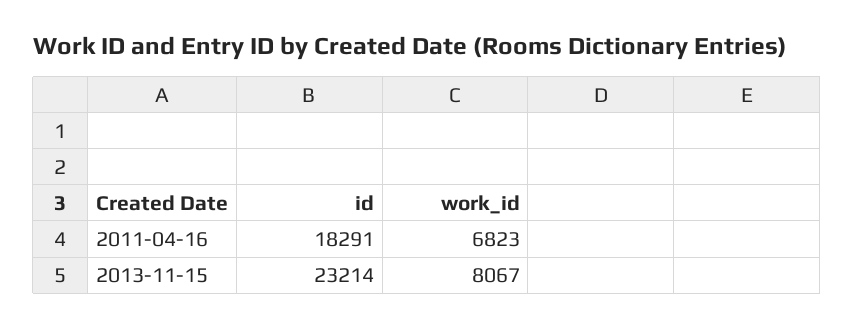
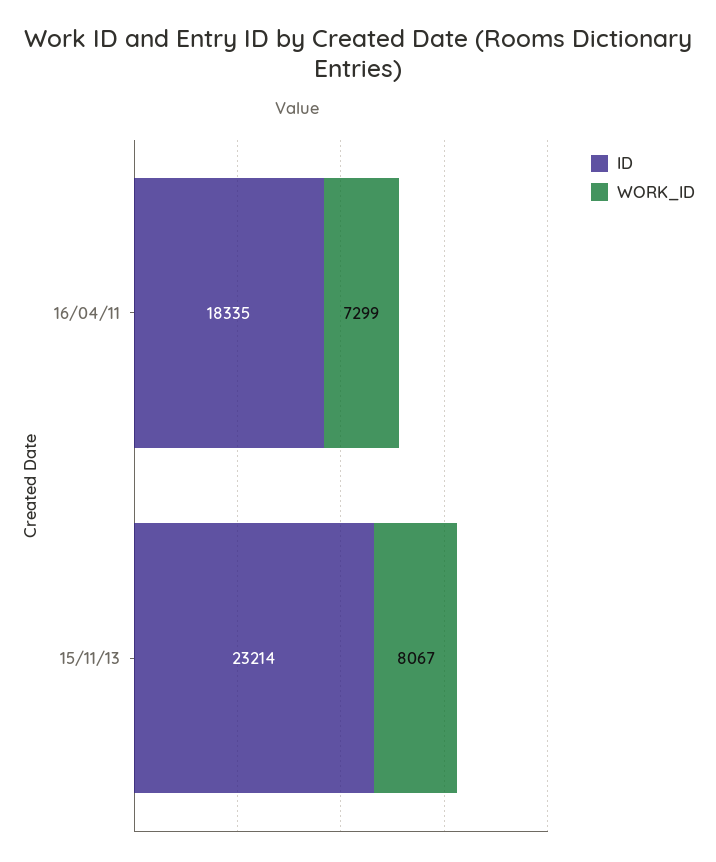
  {
    "id": {
-     "2011-04-16": 18291,
+     "2011-04-16": 18335,
      "2013-11-15": 23214
    },
    "work_id": {
-     "2011-04-16": 6823,
+     "2011-04-16": 7299,
      "2013-11-15": 8067
    }
  }

